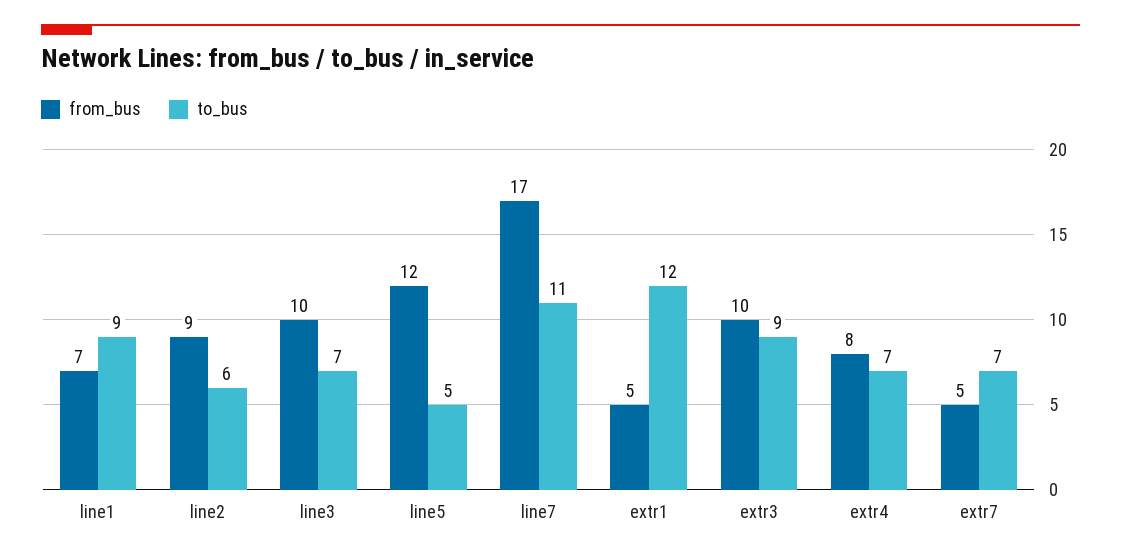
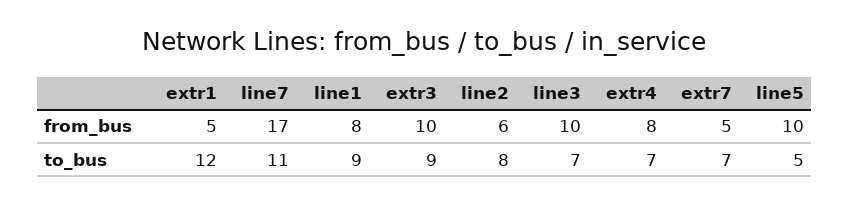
  {
    "from_bus": {
-     "line1": 7,
+     "line1": 8,
-     "line2": 9,
+     "line2": 6,
      "line3": 10,
-     "line5": 12,
+     "line5": 10,
      "line7": 17,
      "extr1": 5,
      "extr3": 10,
      "extr4": 8,
      "extr7": 5
    },
    "to_bus": {
      "line1": 9,
-     "line2": 6,
+     "line2": 8,
      "line3": 7,
      "line5": 5,
      "line7": 11,
      "extr1": 12,
      "extr3": 9,
      "extr4": 7,
      "extr7": 7
    }
  }

